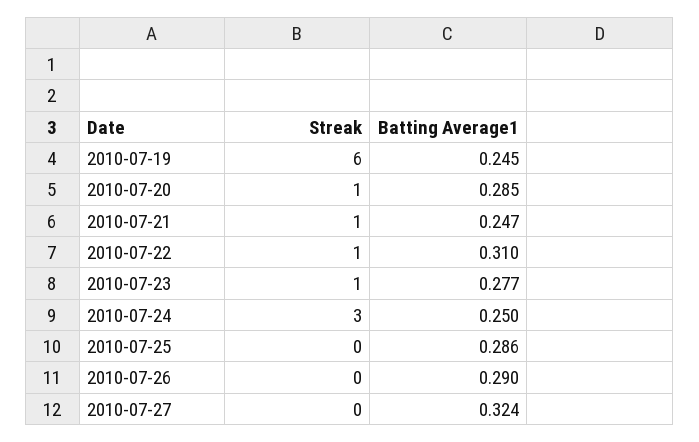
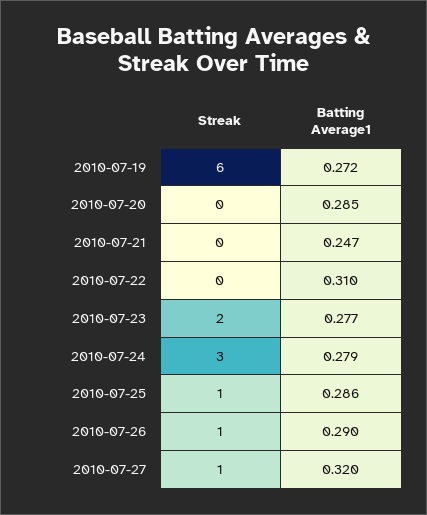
  {
    "Streak": {
      "2010-07-19": 6,
-     "2010-07-20": 1,
+     "2010-07-20": 0,
-     "2010-07-21": 1,
+     "2010-07-21": 0,
-     "2010-07-22": 1,
+     "2010-07-22": 0,
-     "2010-07-23": 1,
+     "2010-07-23": 2,
      "2010-07-24": 3,
-     "2010-07-25": 0,
+     "2010-07-25": 1,
-     "2010-07-26": 0,
+     "2010-07-26": 1,
-     "2010-07-27": 0
+     "2010-07-27": 1
    },
    "Batting Average1": {
-     "2010-07-19": 0.245,
+     "2010-07-19": 0.272,
      "2010-07-20": 0.285,
      "2010-07-21": 0.247,
      "2010-07-22": 0.31,
      "2010-07-23": 0.277,
-     "2010-07-24": 0.25,
+     "2010-07-24": 0.279,
      "2010-07-25": 0.286,
      "2010-07-26": 0.29,
-     "2010-07-27": 0.324
+     "2010-07-27": 0.32
    }
  }

